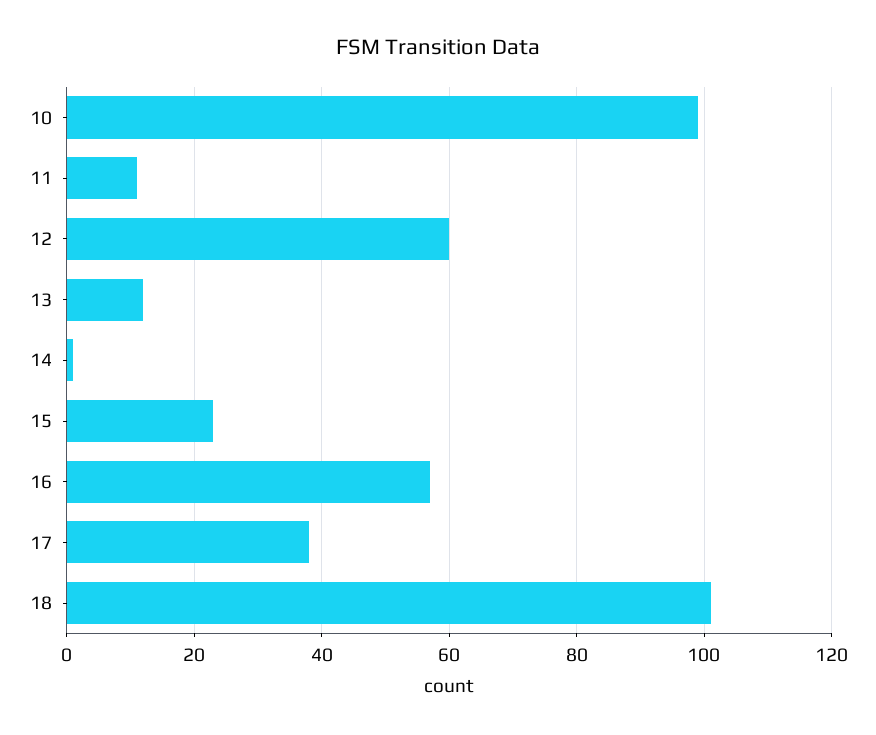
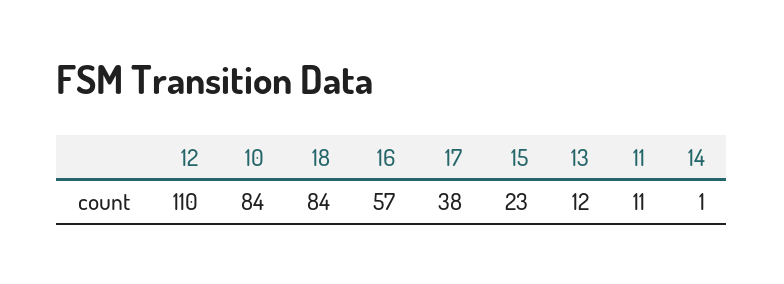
  {
-   "10": 100,
+   "10": 84,
    "11": 11,
-   "12": 60,
+   "12": 110,
    "13": 12,
    "14": 1,
    "15": 23,
    "16": 57,
    "17": 38,
-   "18": 100
+   "18": 84
  }

